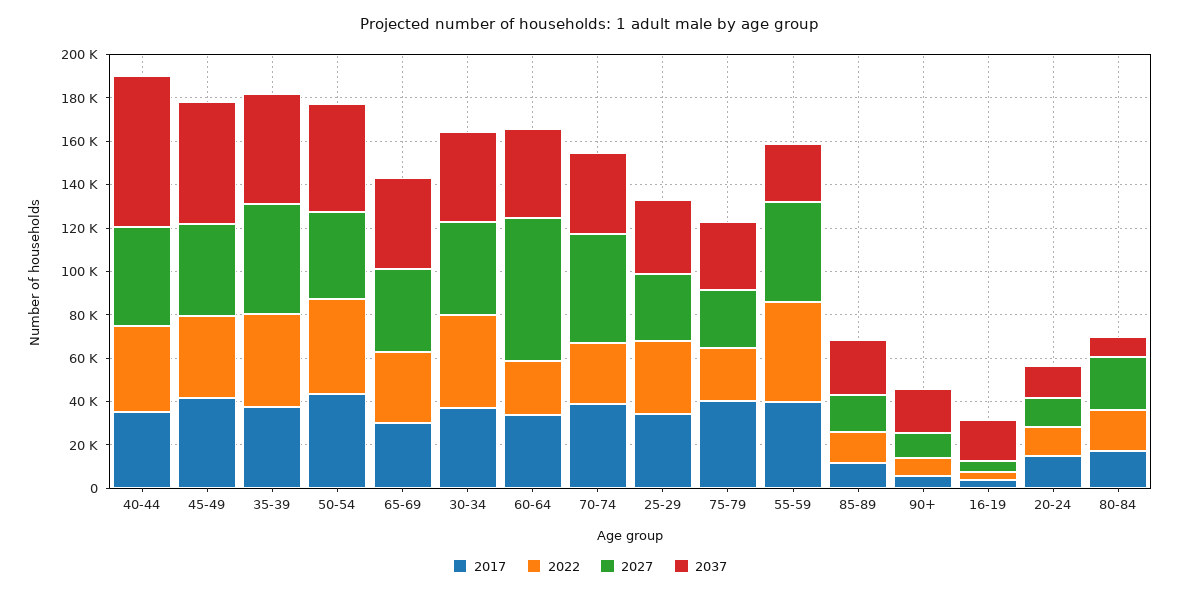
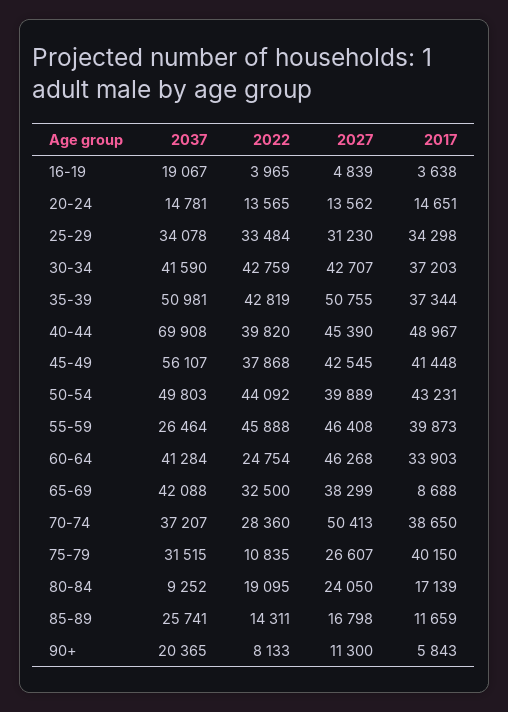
  {
    "2017": {
-     "40-44": 35000,
+     "40-44": 48967,
      "45-49": 41448,
      "35-39": 37344,
      "50-54": 43231,
-     "65-69": 30000,
+     "65-69": 8688,
      "30-34": 37203,
      "60-64": 33903,
      "70-74": 38650,
      "25-29": 34298,
      "75-79": 40150,
      "55-59": 39873,
      "85-89": 11659,
      "90+": 5843,
      "16-19": 3638,
      "20-24": 14651,
      "80-84": 17139
    },
    "2022": {
      "40-44": 39820,
      "45-49": 37868,
      "35-39": 42819,
      "50-54": 44092,
      "65-69": 32500,
      "30-34": 42759,
      "60-64": 24754,
      "70-74": 28360,
      "25-29": 33484,
-     "75-79": 25000,
+     "75-79": 10835,
      "55-59": 45888,
      "85-89": 14311,
      "90+": 8133,
      "16-19": 3965,
      "20-24": 13565,
      "80-84": 19095
    },
    "2027": {
      "40-44": 45390,
      "45-49": 42545,
      "35-39": 50755,
      "50-54": 39889,
      "65-69": 38299,
      "30-34": 42707,
-     "60-64": 65000,
+     "60-64": 46268,
      "70-74": 50413,
      "25-29": 31230,
      "75-79": 26607,
      "55-59": 46408,
      "85-89": 16798,
      "90+": 11300,
      "16-19": 4839,
      "20-24": 13562,
      "80-84": 24050
    },
    "2037": {
      "40-44": 69908,
      "45-49": 56107,
      "35-39": 50981,
      "50-54": 49803,
      "65-69": 42088,
      "30-34": 41590,
      "60-64": 41284,
      "70-74": 37207,
      "25-29": 34078,
      "75-79": 31515,
      "55-59": 26464,
      "85-89": 25741,
      "90+": 20365,
      "16-19": 19067,
      "20-24": 14781,
      "80-84": 9252
    }
  }

